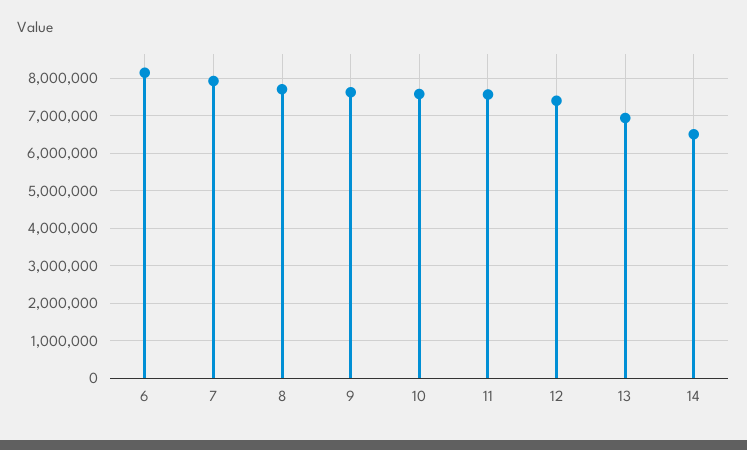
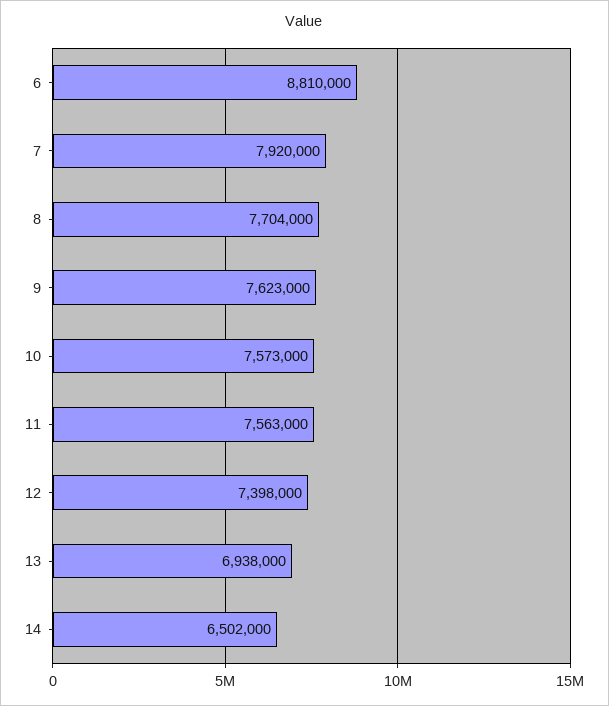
  {
-   "6": 8200000,
+   "6": 8810000,
    "7": 7920000,
    "8": 7704000,
    "9": 7623000,
    "10": 7573000,
    "11": 7563000,
    "12": 7398000,
    "13": 6938000,
    "14": 6502000
  }

